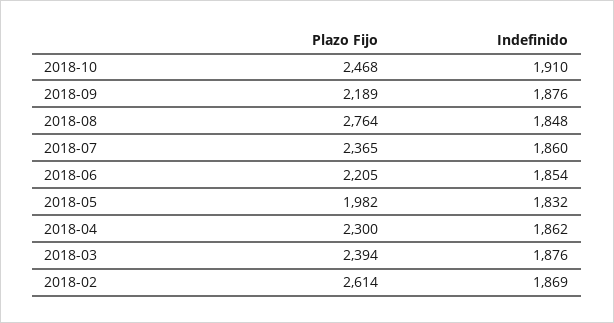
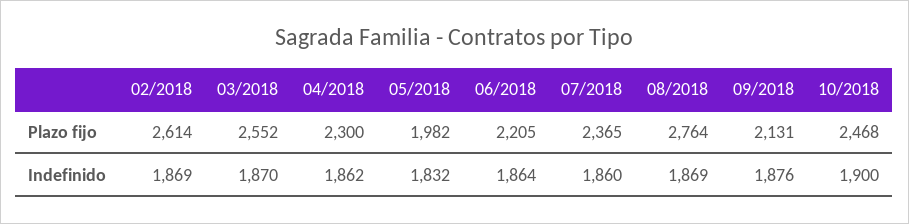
  {
    "Plazo Fijo": {
      "2018-10": 2468,
-     "2018-09": 2189,
+     "2018-09": 2131,
      "2018-08": 2764,
      "2018-07": 2365,
      "2018-06": 2205,
      "2018-05": 1982,
      "2018-04": 2300,
-     "2018-03": 2394,
+     "2018-03": 2552,
      "2018-02": 2614
    },
    "Indefinido": {
-     "2018-10": 1910,
+     "2018-10": 1900,
      "2018-09": 1876,
-     "2018-08": 1848,
+     "2018-08": 1869,
      "2018-07": 1860,
-     "2018-06": 1854,
+     "2018-06": 1864,
      "2018-05": 1832,
      "2018-04": 1862,
-     "2018-03": 1876,
+     "2018-03": 1870,
      "2018-02": 1869
    }
  }

